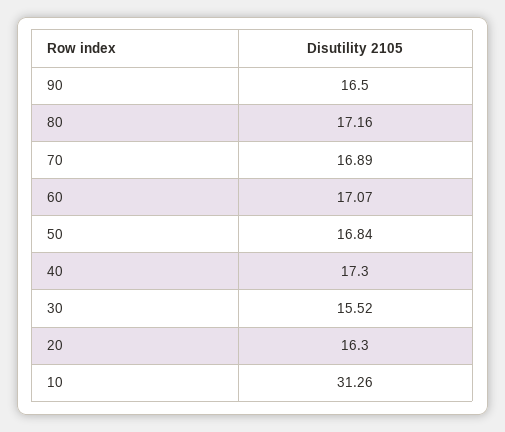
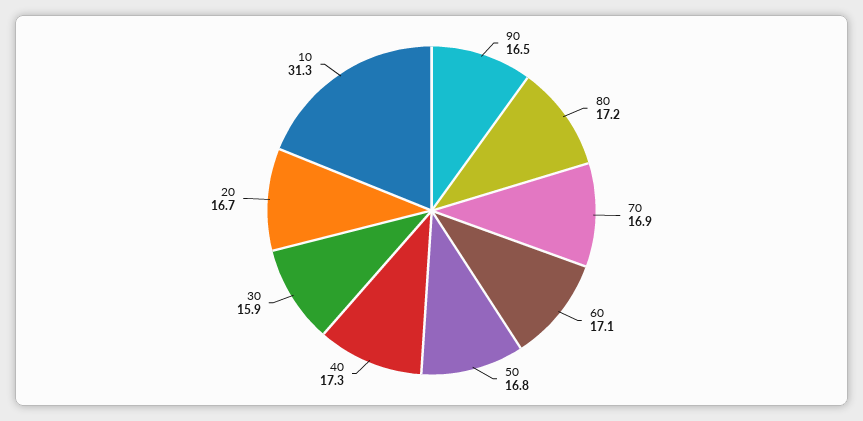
  {
    "90": 16.5,
    "80": 17.16,
    "70": 16.89,
    "60": 17.07,
    "50": 16.84,
    "40": 17.3,
-   "30": 15.52,
+   "30": 15.9,
-   "20": 16.3,
+   "20": 16.7,
    "10": 31.26
  }

